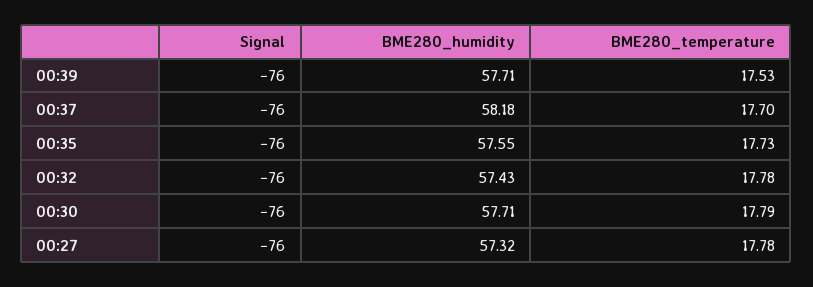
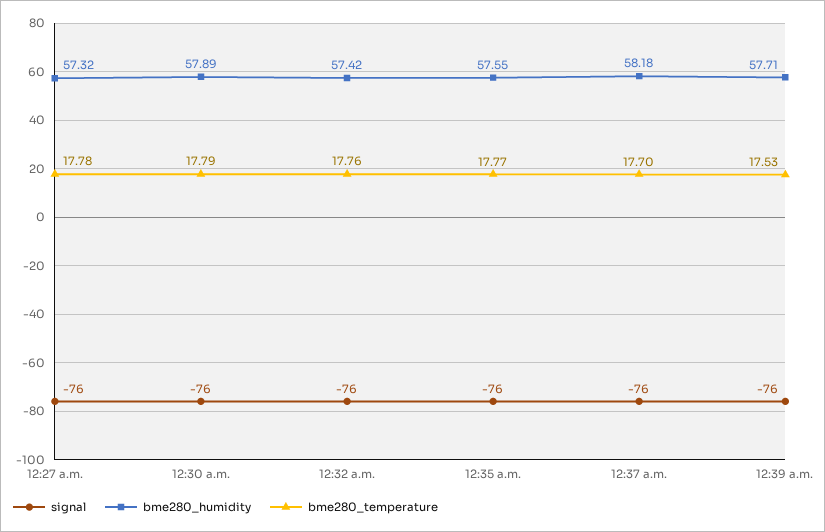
  {
    "Signal": {
      "00:39": -76,
      "00:37": -76,
      "00:35": -76,
      "00:32": -76,
      "00:30": -76,
      "00:27": -76
    },
    "BME280_humidity": {
      "00:39": 57.71,
      "00:37": 58.18,
      "00:35": 57.55,
-     "00:32": 57.43,
+     "00:32": 57.42,
-     "00:30": 57.71,
+     "00:30": 57.89,
      "00:27": 57.32
    },
    "BME280_temperature": {
      "00:39": 17.53,
      "00:37": 17.7,
-     "00:35": 17.73,
+     "00:35": 17.77,
-     "00:32": 17.78,
+     "00:32": 17.76,
      "00:30": 17.79,
      "00:27": 17.78
    }
  }

